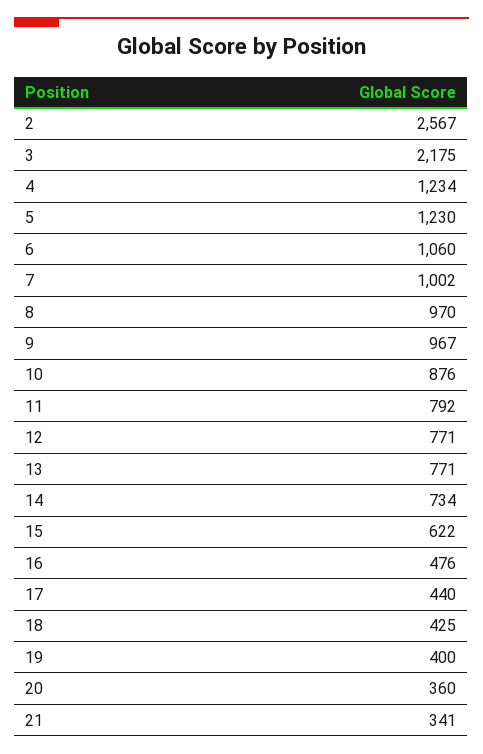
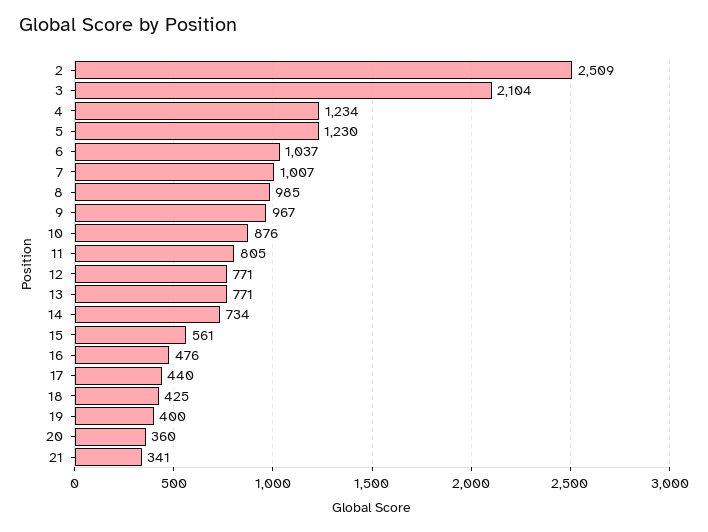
  {
-   "2": 2567,
+   "2": 2509,
-   "3": 2175,
+   "3": 2104,
    "4": 1234,
    "5": 1230,
-   "6": 1060,
+   "6": 1037,
-   "7": 1002,
+   "7": 1007,
-   "8": 970,
+   "8": 985,
    "9": 967,
    "10": 876,
-   "11": 792,
+   "11": 805,
    "12": 771,
    "13": 771,
    "14": 734,
-   "15": 622,
+   "15": 561,
    "16": 476,
    "17": 440,
    "18": 425,
    "19": 400,
    "20": 360,
    "21": 341
  }

